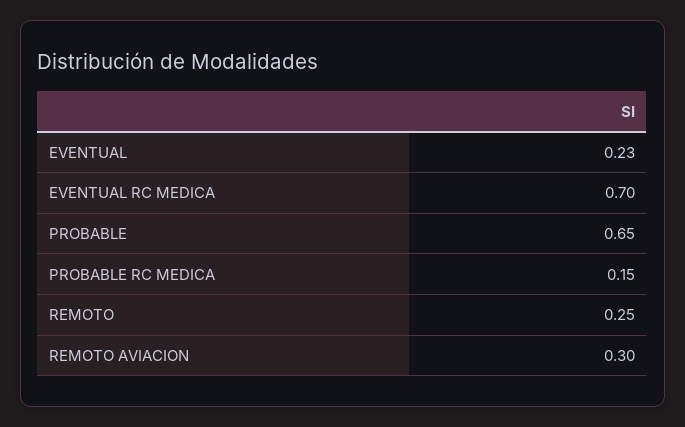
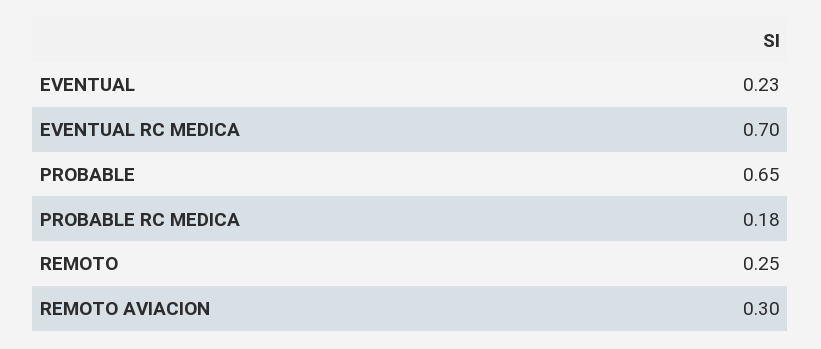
  {
    "EVENTUAL": 0.23,
    "EVENTUAL RC MEDICA": 0.7,
    "PROBABLE": 0.65,
-   "PROBABLE RC MEDICA": 0.15,
+   "PROBABLE RC MEDICA": 0.18,
    "REMOTO": 0.25,
    "REMOTO AVIACION": 0.3
  }

